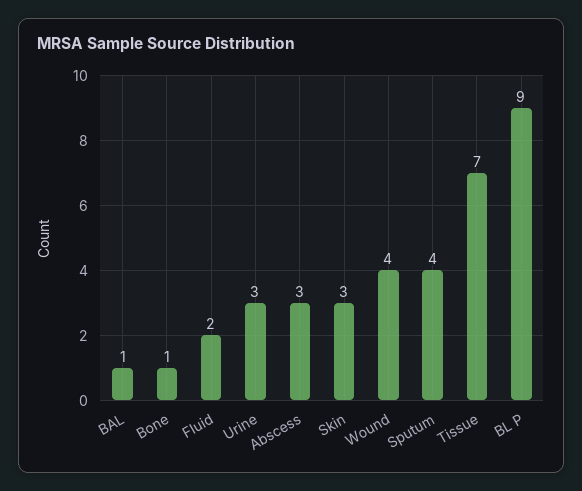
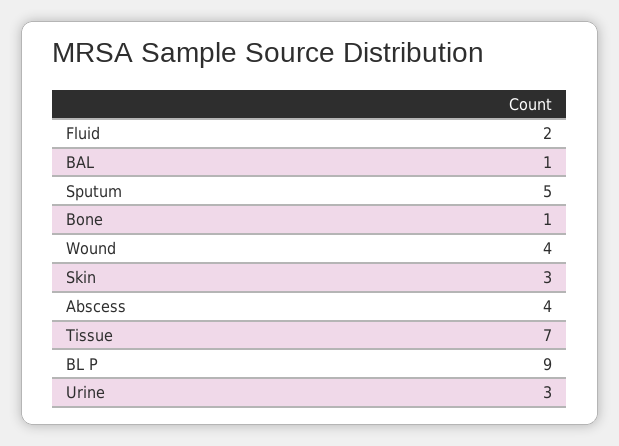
  {
    "BAL": 1,
    "Bone": 1,
    "Fluid": 2,
    "Urine": 3,
-   "Abscess": 3,
+   "Abscess": 4,
    "Skin": 3,
    "Wound": 4,
-   "Sputum": 4,
+   "Sputum": 5,
    "Tissue": 7,
    "BL P": 9
  }

